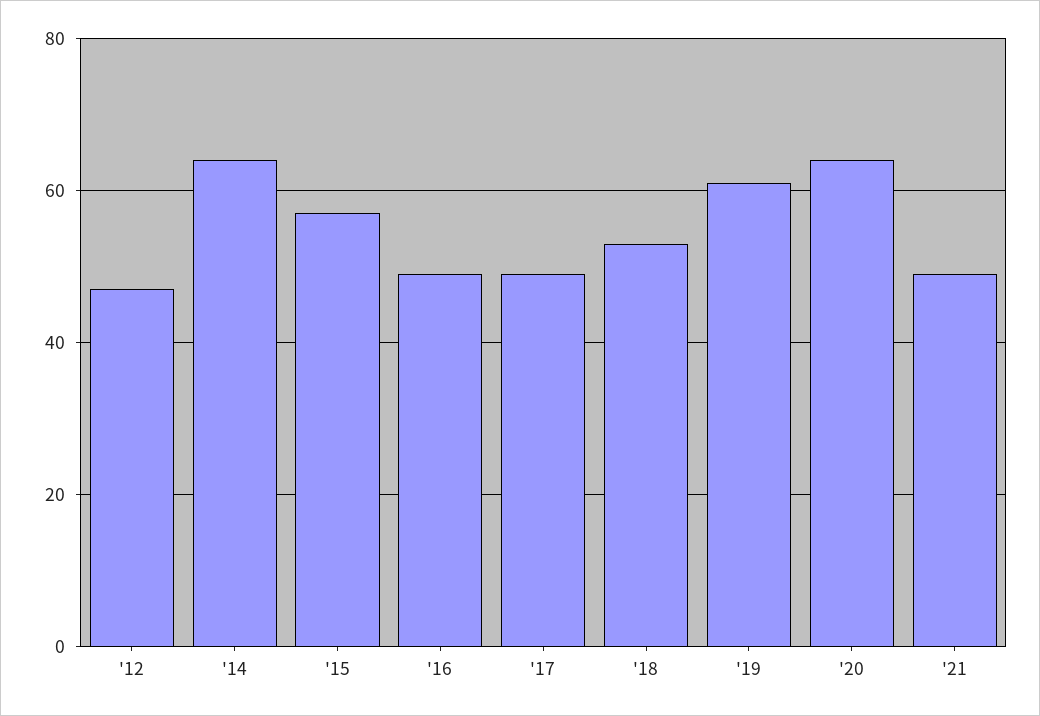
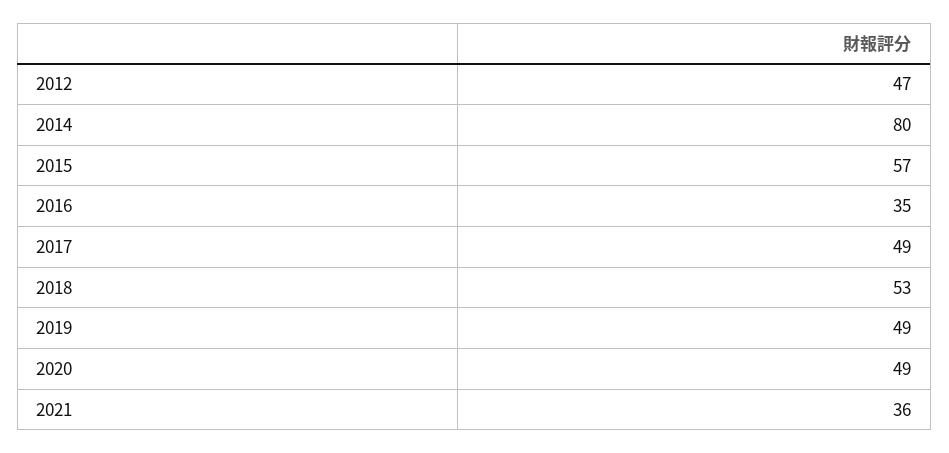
  {
    "'12": 47,
-   "'14": 65,
+   "'14": 80,
    "'15": 57,
-   "'16": 50,
+   "'16": 35,
    "'17": 49,
    "'18": 53,
-   "'19": 60,
+   "'19": 49,
-   "'20": 65,
+   "'20": 49,
-   "'21": 50
+   "'21": 36
  }

